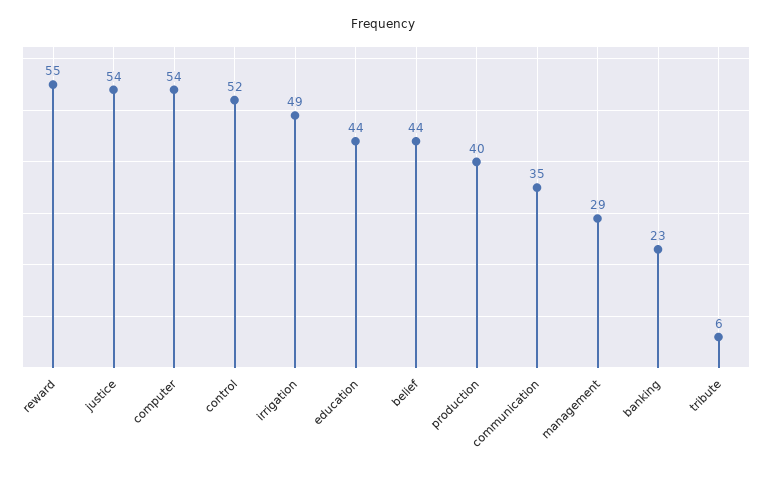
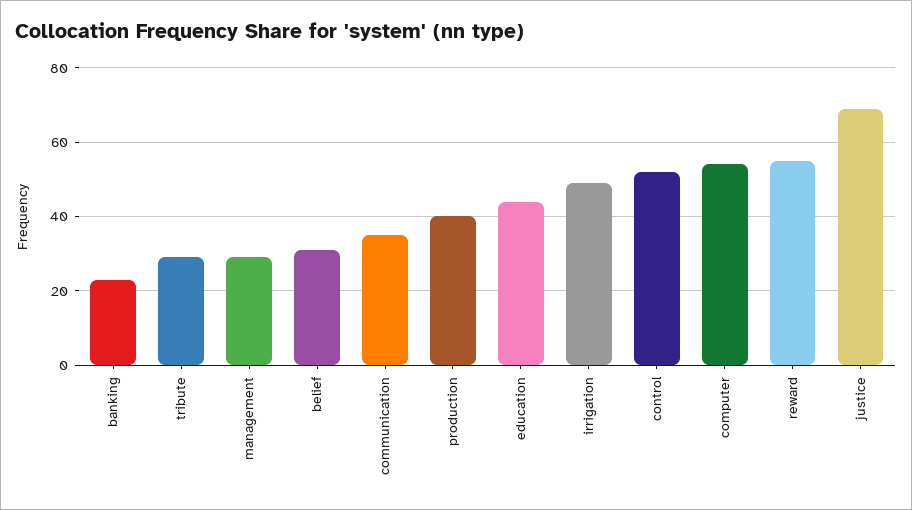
  {
    "reward": 55,
-   "justice": 54,
+   "justice": 70,
    "computer": 54,
    "control": 52,
    "irrigation": 49,
    "education": 44,
-   "belief": 44,
+   "belief": 30,
    "production": 40,
    "communication": 35,
    "management": 29,
    "banking": 23,
-   "tribute": 6
+   "tribute": 30
  }

